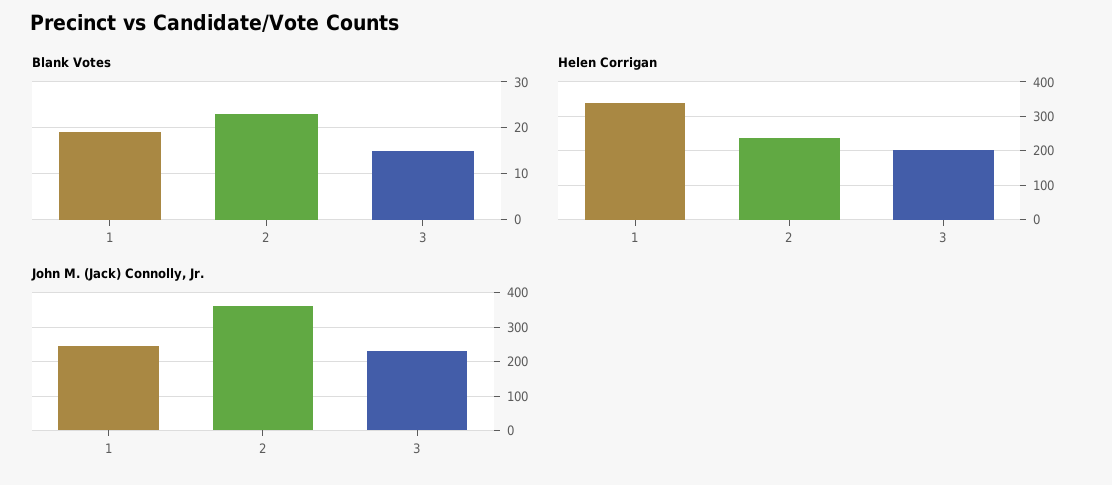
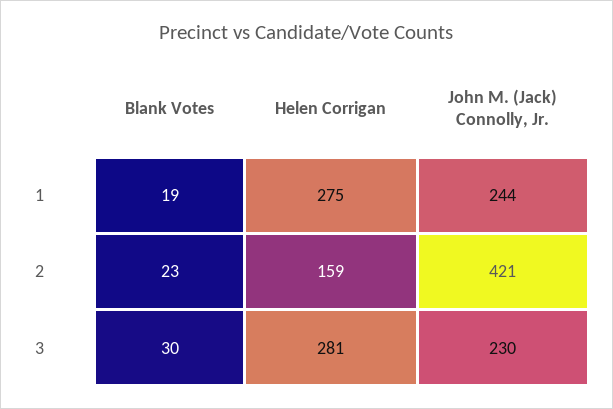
  {
    "Blank Votes": {
      "1": 19,
      "2": 23,
-     "3": 15
+     "3": 30
    },
    "Helen Corrigan": {
-     "1": 340,
+     "1": 275,
-     "2": 240,
+     "2": 159,
-     "3": 200
+     "3": 281
    },
    "John M. (Jack) Connolly, Jr.": {
      "1": 244,
-     "2": 360,
+     "2": 421,
      "3": 230
    }
  }

